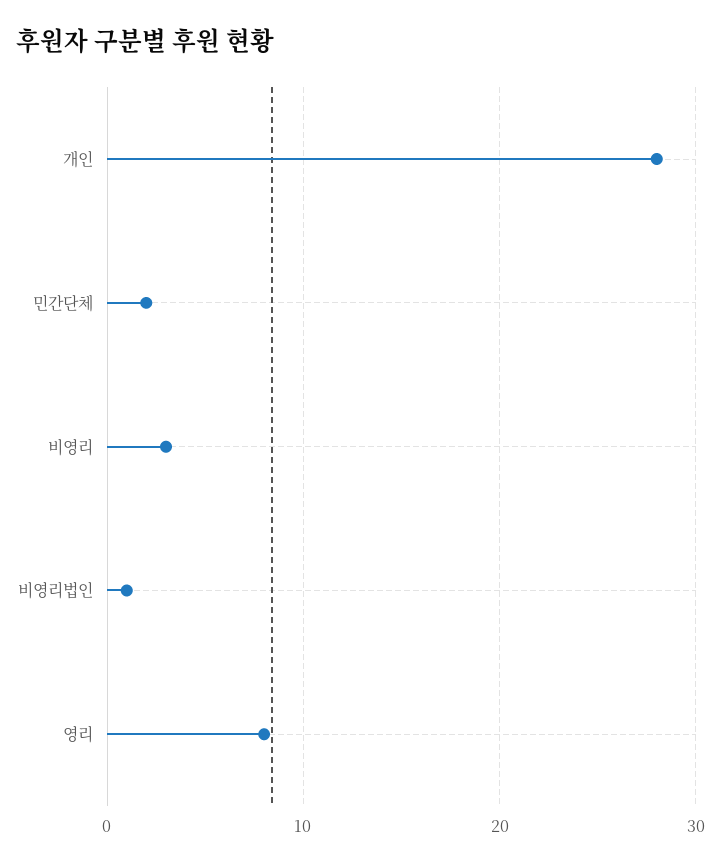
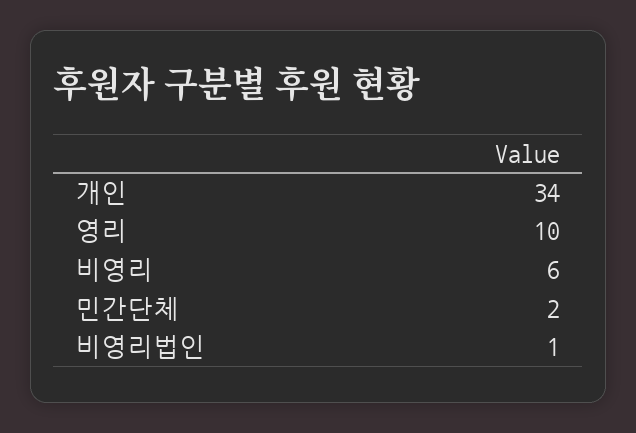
  {
-   "개인": 28,
+   "개인": 34,
    "민간단체": 2,
-   "비영리": 3,
+   "비영리": 6,
    "비영리법인": 1,
-   "영리": 8
+   "영리": 10
  }

